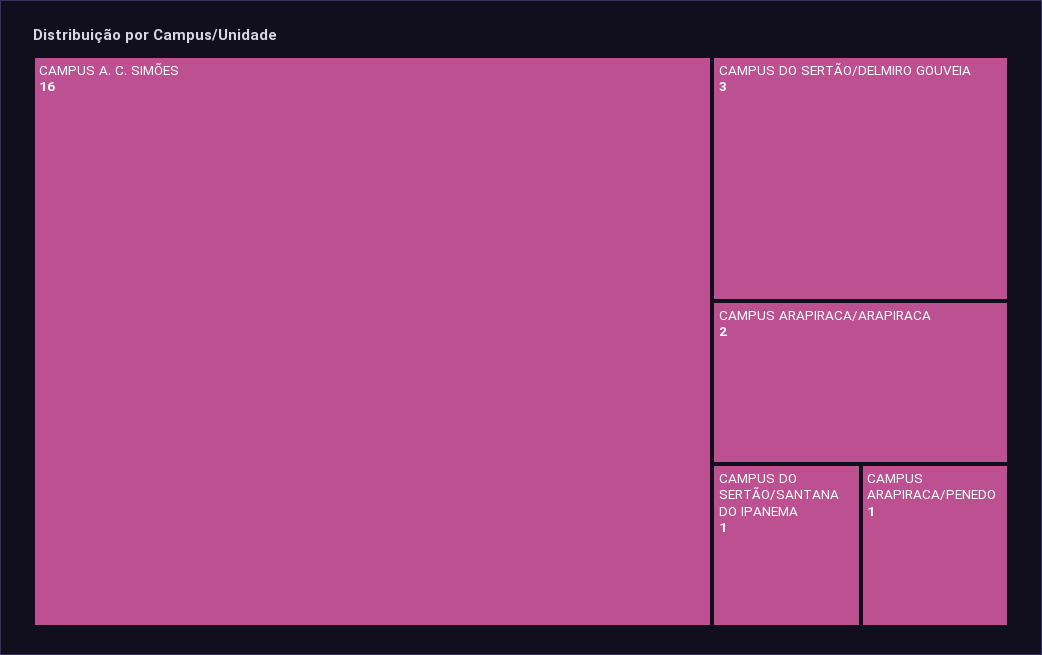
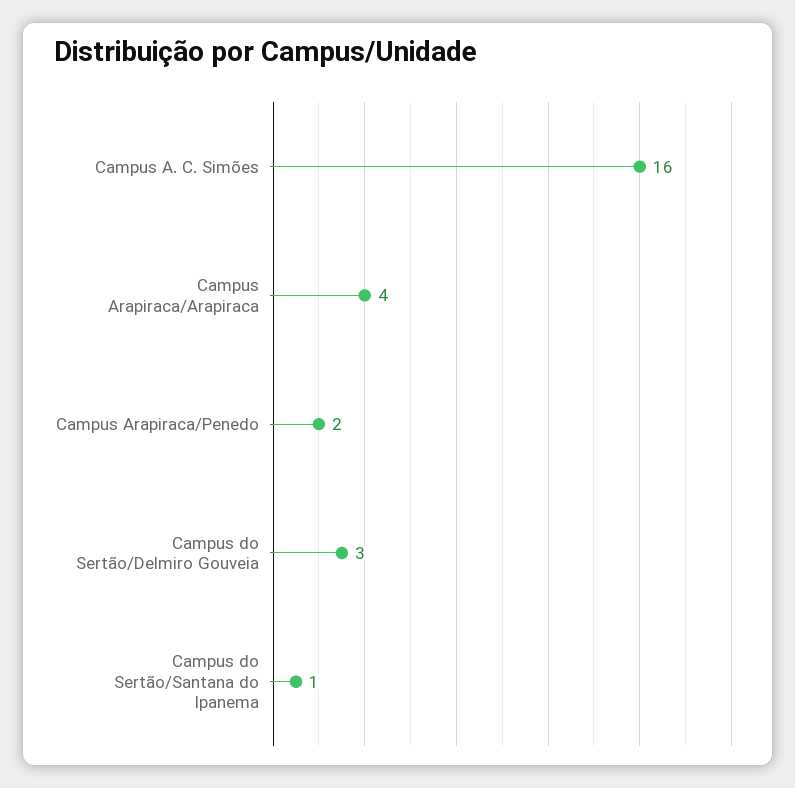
  {
    "CAMPUS A. C. SIMÕES": 16,
    "CAMPUS DO SERTÃO/DELMIRO GOUVEIA": 3,
-   "CAMPUS ARAPIRACA/ARAPIRACA": 2,
+   "CAMPUS ARAPIRACA/ARAPIRACA": 4,
    "CAMPUS DO SERTÃO/SANTANA DO IPANEMA": 1,
-   "CAMPUS ARAPIRACA/PENEDO": 1
+   "CAMPUS ARAPIRACA/PENEDO": 2
  }

